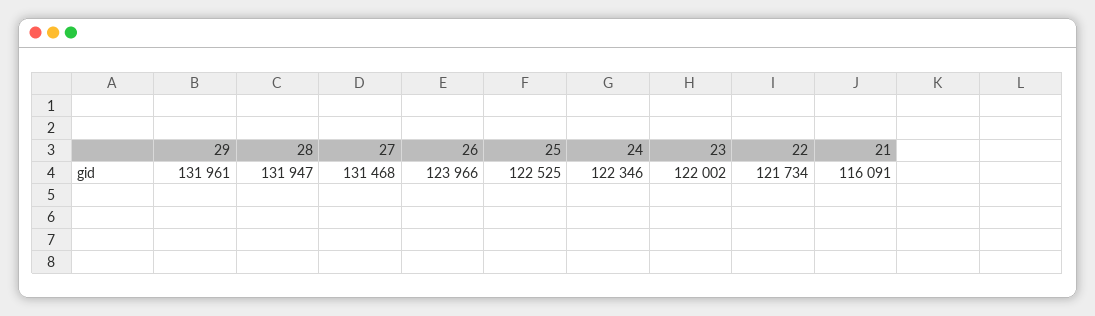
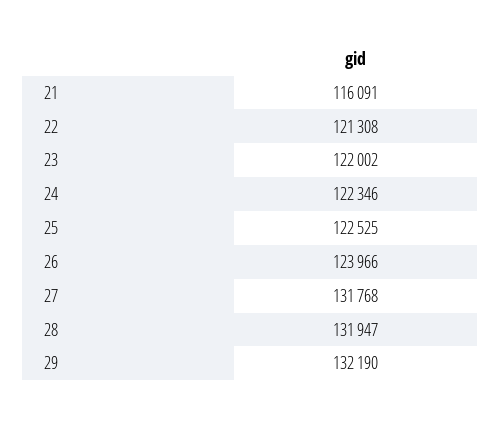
  {
-   "29": 131961,
+   "29": 132190,
    "28": 131947,
-   "27": 131468,
+   "27": 131768,
    "26": 123966,
    "25": 122525,
    "24": 122346,
    "23": 122002,
-   "22": 121734,
+   "22": 121308,
    "21": 116091
  }

